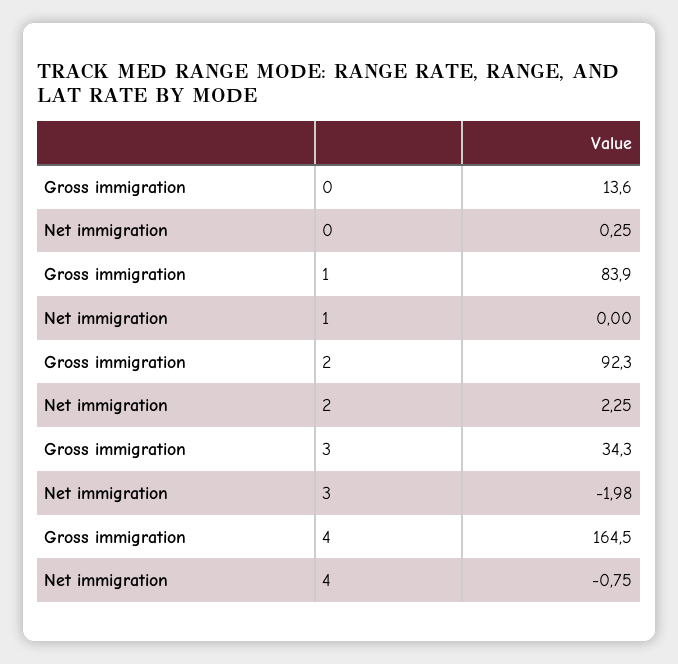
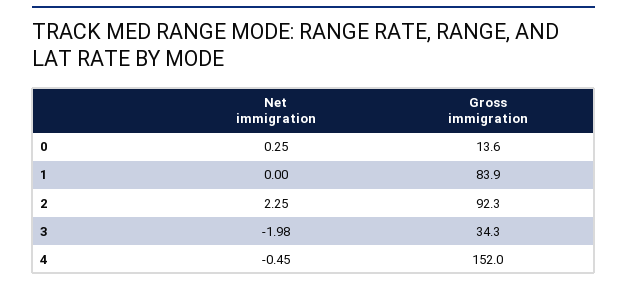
  {
    "Gross immigration": {
      "0": 13.6,
      "1": 83.9,
      "2": 92.3,
      "3": 34.3,
-     "4": 164.5
+     "4": 152
    },
    "Net immigration": {
      "0": 0.25,
      "1": 0,
      "2": 2.25,
      "3": -1.98,
-     "4": -0.75
+     "4": -0.45
    }
  }

